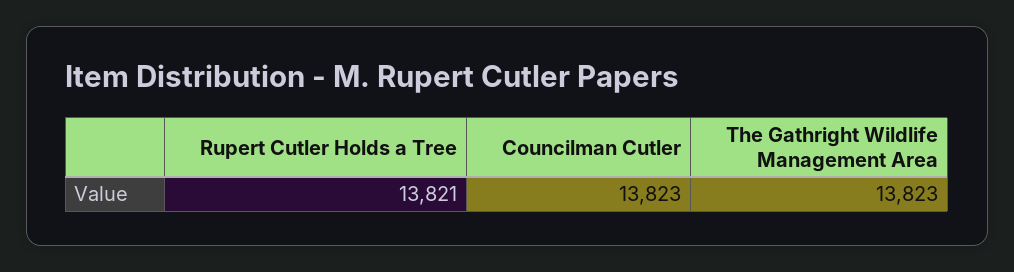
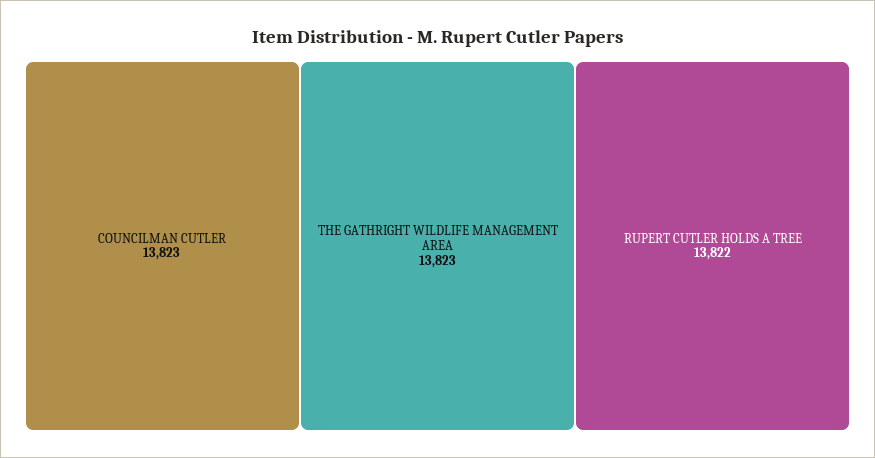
  {
-   "Rupert Cutler Holds a Tree": 13821,
+   "Rupert Cutler Holds a Tree": 13822,
    "Councilman Cutler": 13823,
    "The Gathright Wildlife Management Area": 13823
  }

